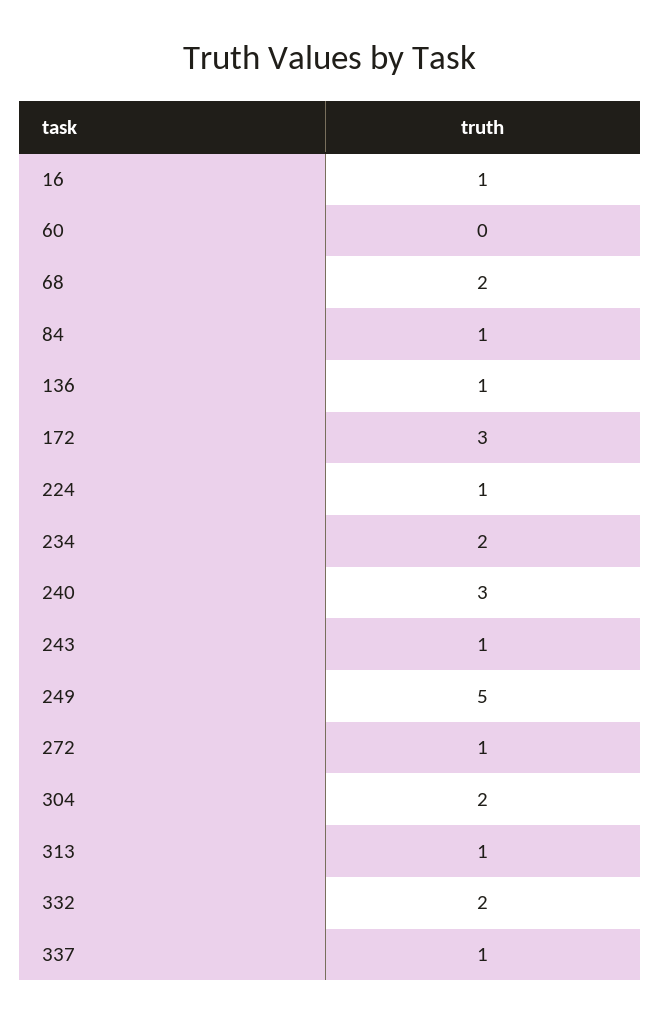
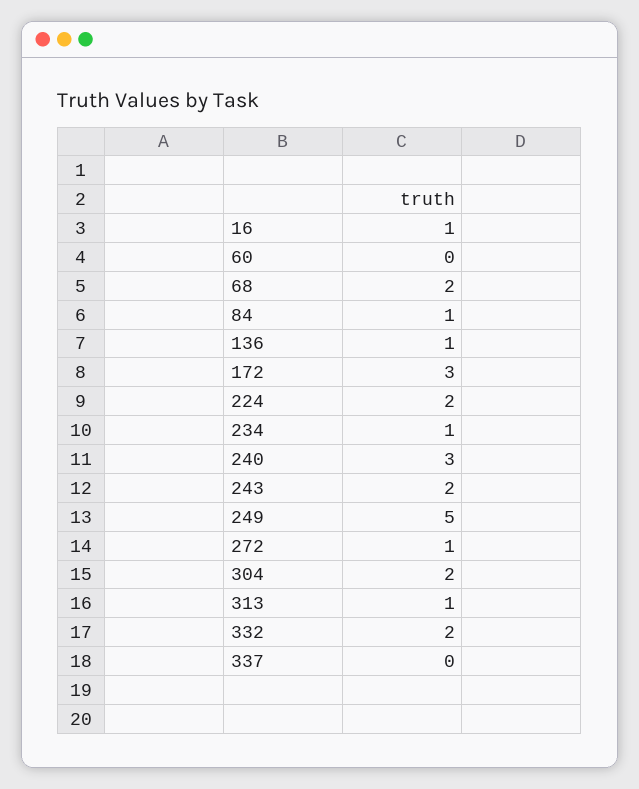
  {
    "16": 1,
    "60": 0,
    "68": 2,
    "84": 1,
    "136": 1,
    "172": 3,
-   "224": 1,
+   "224": 2,
-   "234": 2,
+   "234": 1,
    "240": 3,
-   "243": 1,
+   "243": 2,
    "249": 5,
    "272": 1,
    "304": 2,
    "313": 1,
    "332": 2,
-   "337": 1
+   "337": 0
  }

